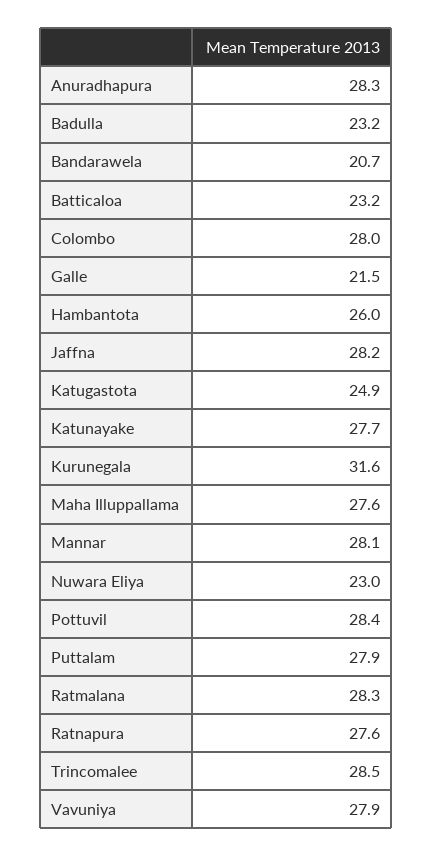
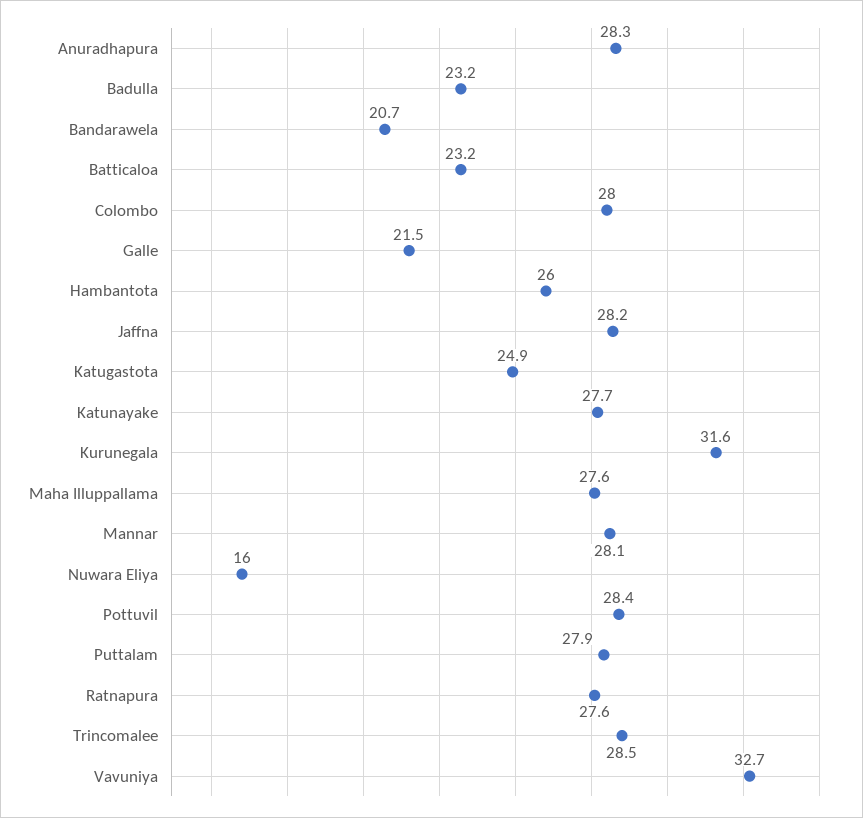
  {
    "Anuradhapura": 28.3,
    "Badulla": 23.2,
    "Bandarawela": 20.7,
    "Batticaloa": 23.2,
    "Colombo": 28,
    "Galle": 21.5,
    "Hambantota": 26,
    "Jaffna": 28.2,
    "Katugastota": 24.9,
    "Katunayake": 27.7,
    "Kurunegala": 31.6,
    "Maha Illuppallama": 27.6,
    "Mannar": 28.1,
-   "Nuwara Eliya": 23,
+   "Nuwara Eliya": 16,
    "Pottuvil": 28.4,
    "Puttalam": 27.9,
-   "Ratmalana": 28.3,
    "Ratnapura": 27.6,
    "Trincomalee": 28.5,
-   "Vavuniya": 27.9
+   "Vavuniya": 32.7
  }

